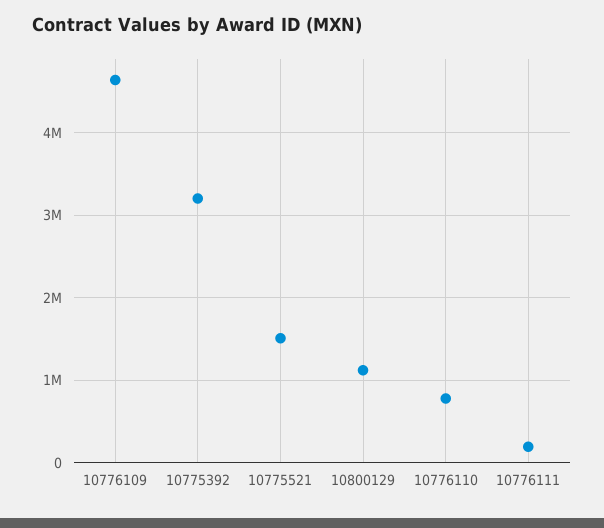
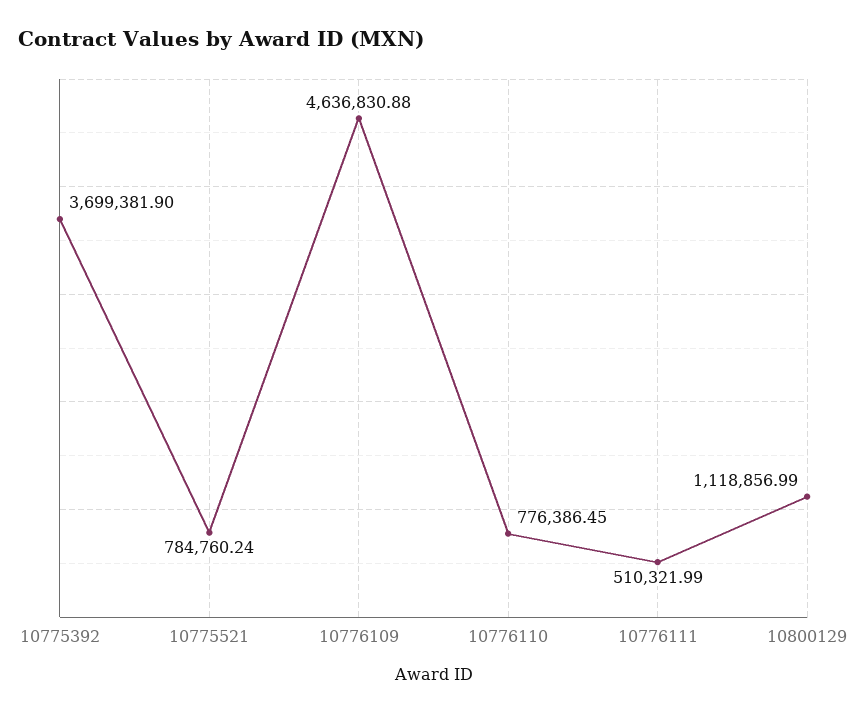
  {
    "10776109": 4636830.88,
-   "10775392": 3200000,
+   "10775392": 3699381.9,
-   "10775521": 1500000,
+   "10775521": 784760.24,
    "10800129": 1118856.99,
    "10776110": 776386.45,
-   "10776111": 200000
+   "10776111": 510321.99
  }

